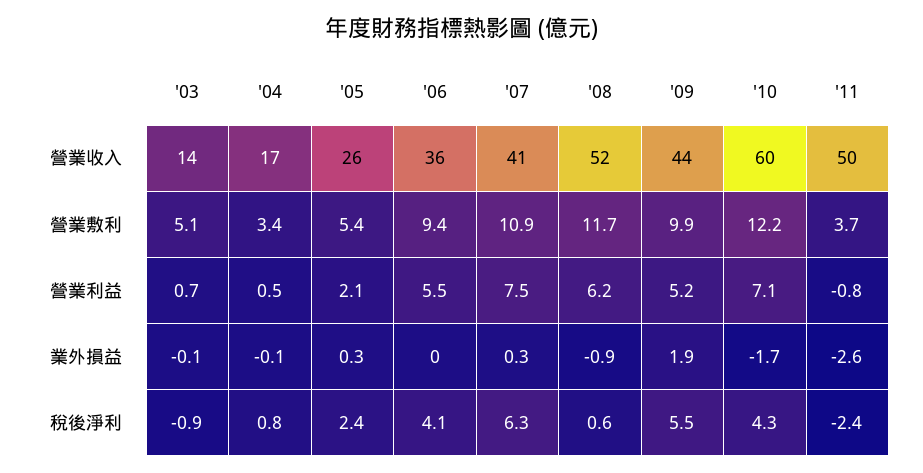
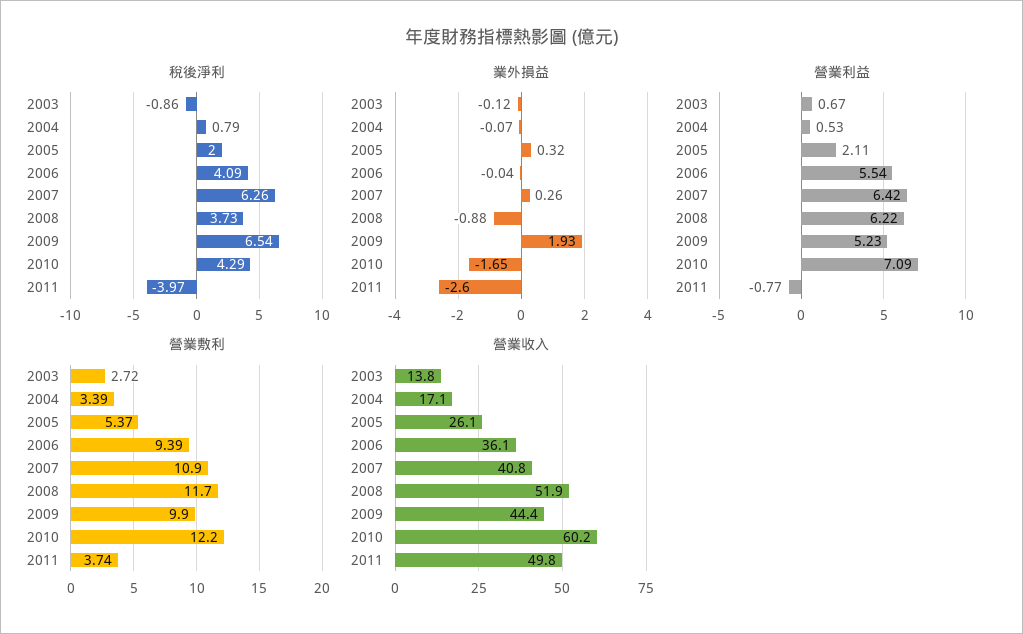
  {
    "營業收入": {
      "'03": 13.8,
      "'04": 17.1,
      "'05": 26.1,
      "'06": 36.1,
      "'07": 40.8,
      "'08": 51.9,
      "'09": 44.4,
      "'10": 60.2,
      "'11": 49.8
    },
    "營業敷利": {
-     "'03": 5.1,
+     "'03": 2.72,
      "'04": 3.39,
      "'05": 5.37,
      "'06": 9.39,
      "'07": 10.9,
      "'08": 11.7,
      "'09": 9.9,
      "'10": 12.2,
      "'11": 3.74
    },
    "營業利益": {
      "'03": 0.67,
      "'04": 0.53,
      "'05": 2.11,
      "'06": 5.54,
-     "'07": 7.5,
+     "'07": 6.42,
      "'08": 6.22,
      "'09": 5.23,
      "'10": 7.09,
      "'11": -0.77
    },
    "業外損益": {
      "'03": -0.12,
      "'04": -0.07,
      "'05": 0.32,
      "'06": -0.04,
      "'07": 0.26,
      "'08": -0.88,
      "'09": 1.93,
      "'10": -1.65,
      "'11": -2.6
    },
    "稅後淨利": {
      "'03": -0.86,
      "'04": 0.79,
-     "'05": 2.4,
+     "'05": 2,
      "'06": 4.09,
      "'07": 6.26,
-     "'08": 0.6,
+     "'08": 3.73,
-     "'09": 5.5,
+     "'09": 6.54,
      "'10": 4.29,
-     "'11": -2.4
+     "'11": -3.97
    }
  }

